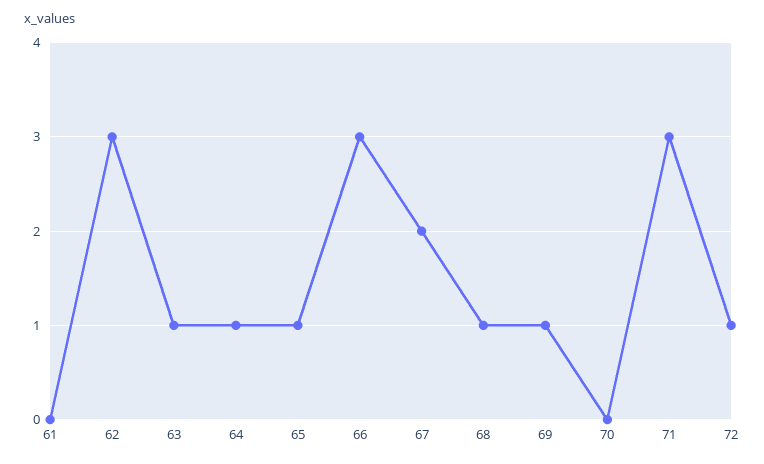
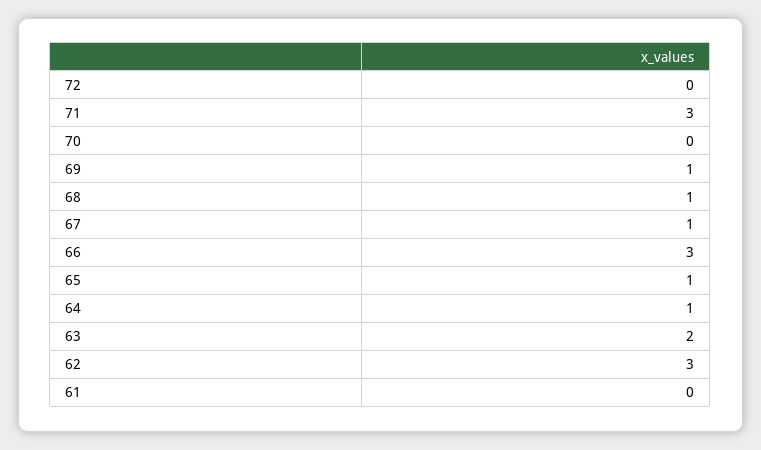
  {
    "61": 0,
    "62": 3,
-   "63": 1,
+   "63": 2,
    "64": 1,
    "65": 1,
    "66": 3,
-   "67": 2,
+   "67": 1,
    "68": 1,
    "69": 1,
    "70": 0,
    "71": 3,
-   "72": 1
+   "72": 0
  }

